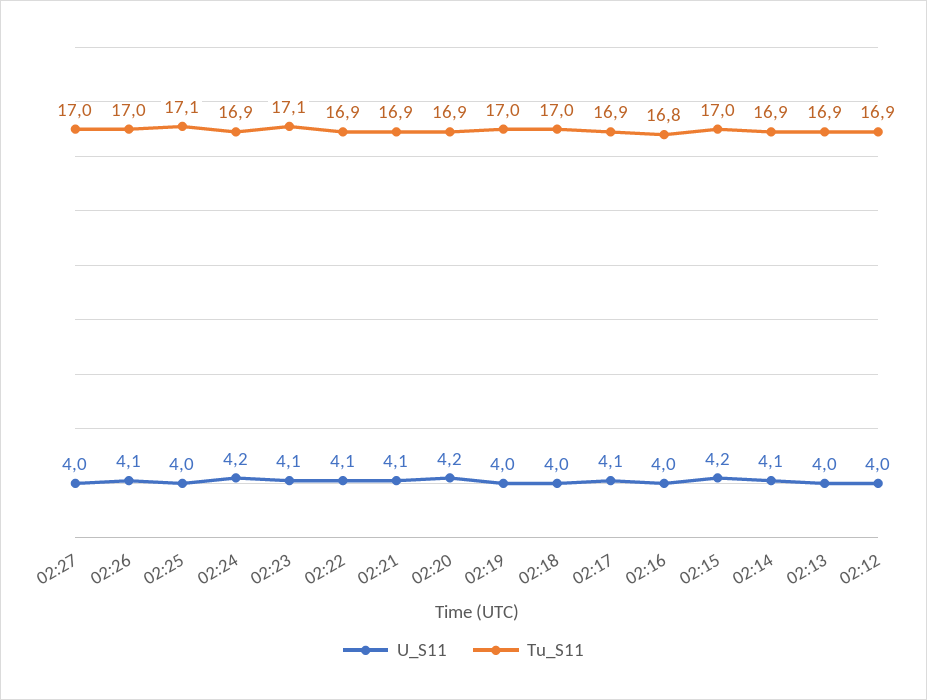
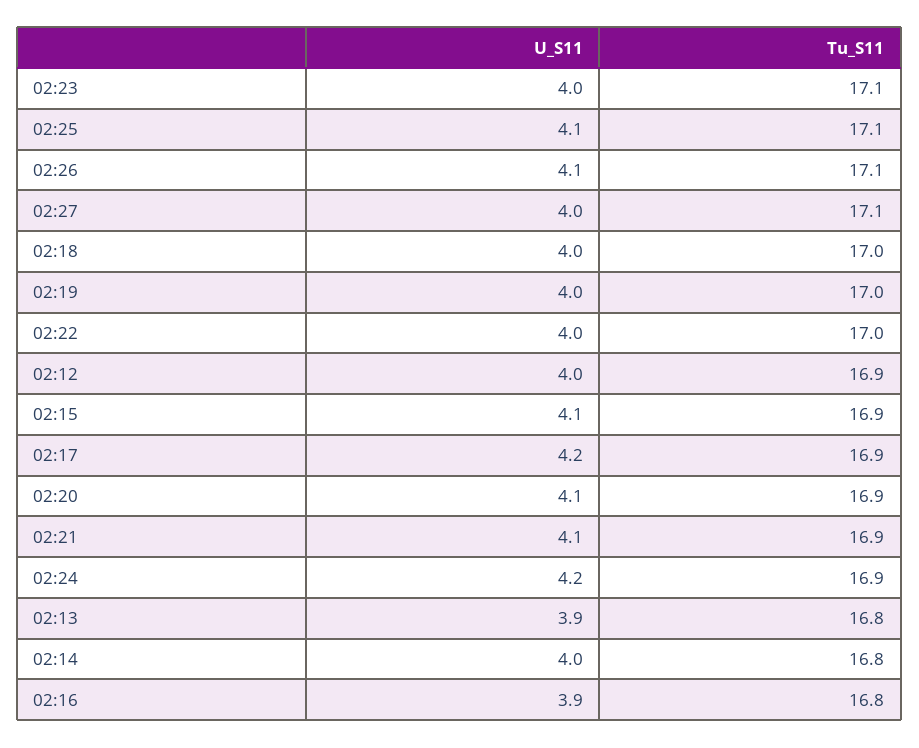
  {
    "U_S11": {
      "02:27": 4,
      "02:26": 4.1,
-     "02:25": 4,
+     "02:25": 4.1,
      "02:24": 4.2,
-     "02:23": 4.1,
+     "02:23": 4,
-     "02:22": 4.1,
+     "02:22": 4,
      "02:21": 4.1,
-     "02:20": 4.2,
+     "02:20": 4.1,
      "02:19": 4,
      "02:18": 4,
-     "02:17": 4.1,
+     "02:17": 4.2,
-     "02:16": 4,
+     "02:16": 3.9,
-     "02:15": 4.2,
+     "02:15": 4.1,
-     "02:14": 4.1,
+     "02:14": 4,
-     "02:13": 4,
+     "02:13": 3.9,
      "02:12": 4
    },
    "Tu_S11": {
-     "02:27": 17,
+     "02:27": 17.1,
-     "02:26": 17,
+     "02:26": 17.1,
      "02:25": 17.1,
      "02:24": 16.9,
      "02:23": 17.1,
-     "02:22": 16.9,
+     "02:22": 17,
      "02:21": 16.9,
      "02:20": 16.9,
      "02:19": 17,
      "02:18": 17,
      "02:17": 16.9,
      "02:16": 16.8,
-     "02:15": 17,
+     "02:15": 16.9,
-     "02:14": 16.9,
+     "02:14": 16.8,
-     "02:13": 16.9,
+     "02:13": 16.8,
      "02:12": 16.9
    }
  }

